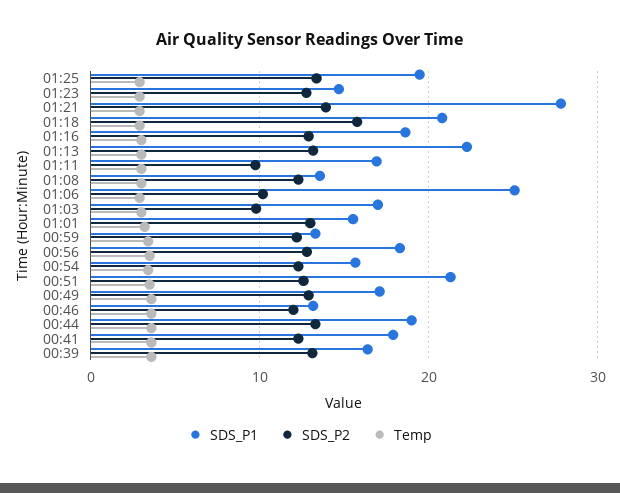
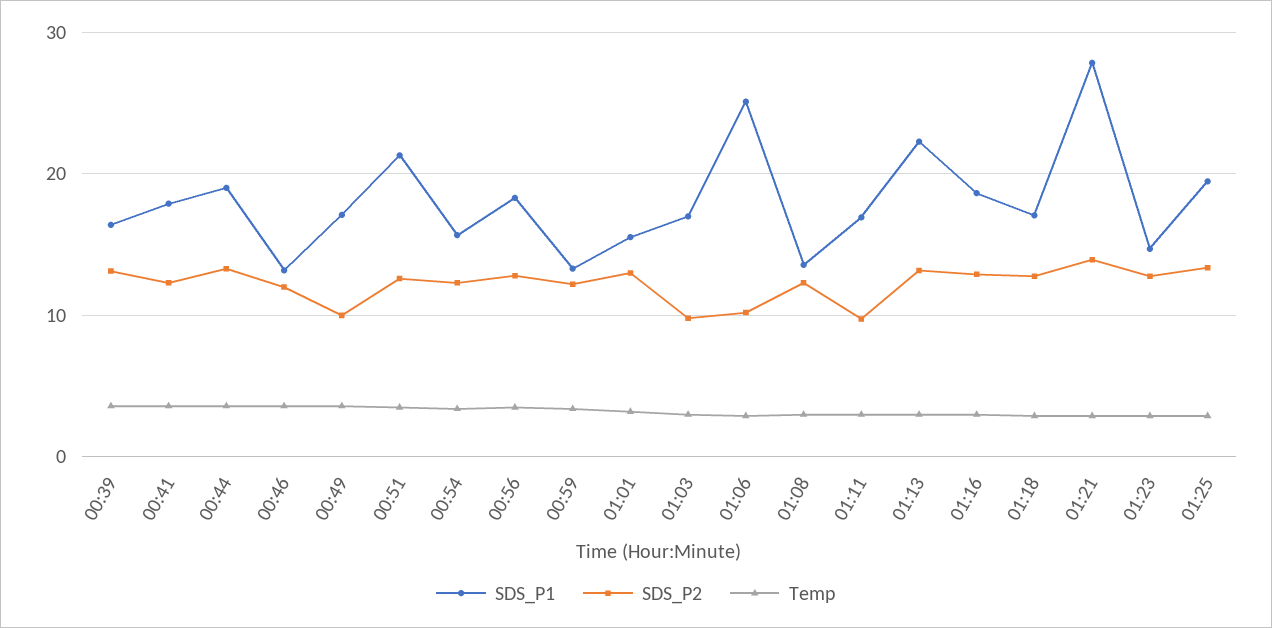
  {
    "SDS_P1": {
      "01:25": 19,
      "01:23": 15,
      "01:21": 28,
-     "01:18": 21,
+     "01:18": 17,
      "01:16": 19,
      "01:13": 22,
      "01:11": 17,
      "01:08": 14,
      "01:06": 25,
      "01:03": 17,
      "01:01": 16,
      "00:59": 13,
      "00:56": 18,
      "00:54": 16,
      "00:51": 21,
      "00:49": 17,
      "00:46": 13,
      "00:44": 19,
      "00:41": 18,
      "00:39": 16
    },
    "SDS_P2": {
      "01:25": 13,
      "01:23": 13,
      "01:21": 14,
-     "01:18": 16,
+     "01:18": 13,
      "01:16": 13,
      "01:13": 13,
      "01:11": 10,
      "01:08": 12,
      "01:06": 10,
      "01:03": 10,
      "01:01": 13,
      "00:59": 12,
      "00:56": 13,
      "00:54": 12,
      "00:51": 13,
-     "00:49": 13,
+     "00:49": 10,
      "00:46": 12,
      "00:44": 13,
      "00:41": 12,
      "00:39": 13
    },
    "Temp": {
      "01:25": 3,
      "01:23": 3,
      "01:21": 3,
      "01:18": 3,
      "01:16": 3,
      "01:13": 3,
      "01:11": 3,
      "01:08": 3,
      "01:06": 3,
      "01:03": 3,
      "01:01": 3,
      "00:59": 3,
      "00:56": 4,
      "00:54": 3,
      "00:51": 4,
      "00:49": 4,
      "00:46": 4,
      "00:44": 4,
      "00:41": 4,
      "00:39": 4
    }
  }

